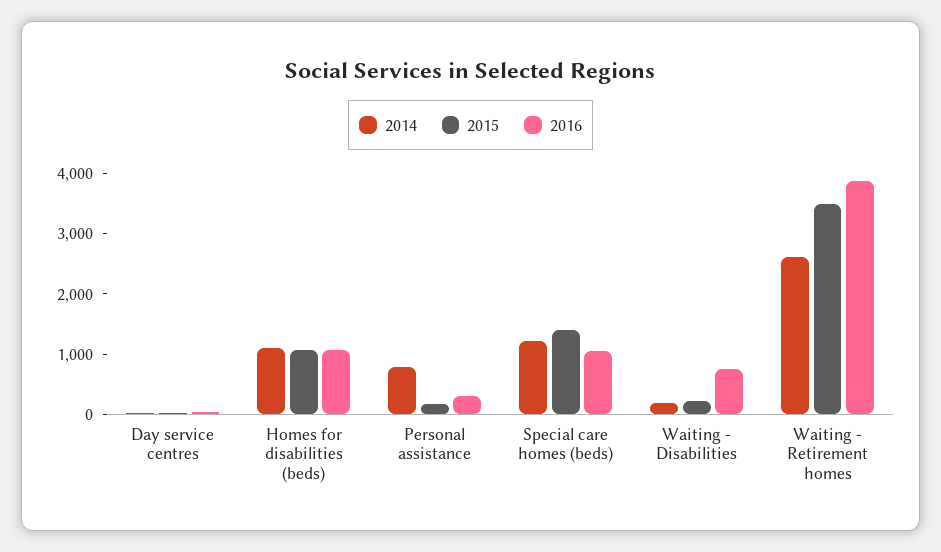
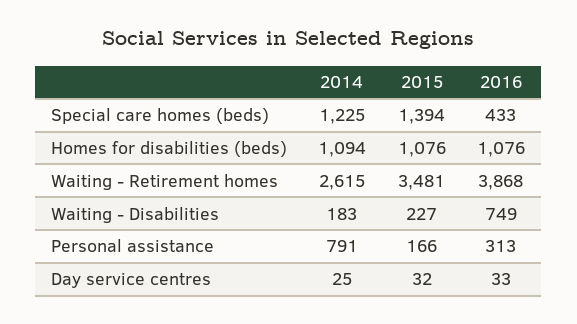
  {
    "2014": {
      "Day service centres": 25,
      "Homes for disabilities (beds)": 1094,
      "Personal assistance": 791,
      "Special care homes (beds)": 1225,
      "Waiting - Disabilities": 183,
      "Waiting - Retirement homes": 2615
    },
    "2015": {
      "Day service centres": 32,
      "Homes for disabilities (beds)": 1076,
      "Personal assistance": 166,
      "Special care homes (beds)": 1394,
      "Waiting - Disabilities": 227,
      "Waiting - Retirement homes": 3481
    },
    "2016": {
      "Day service centres": 33,
      "Homes for disabilities (beds)": 1076,
      "Personal assistance": 313,
-     "Special care homes (beds)": 1000,
+     "Special care homes (beds)": 433,
      "Waiting - Disabilities": 749,
      "Waiting - Retirement homes": 3868
    }
  }

